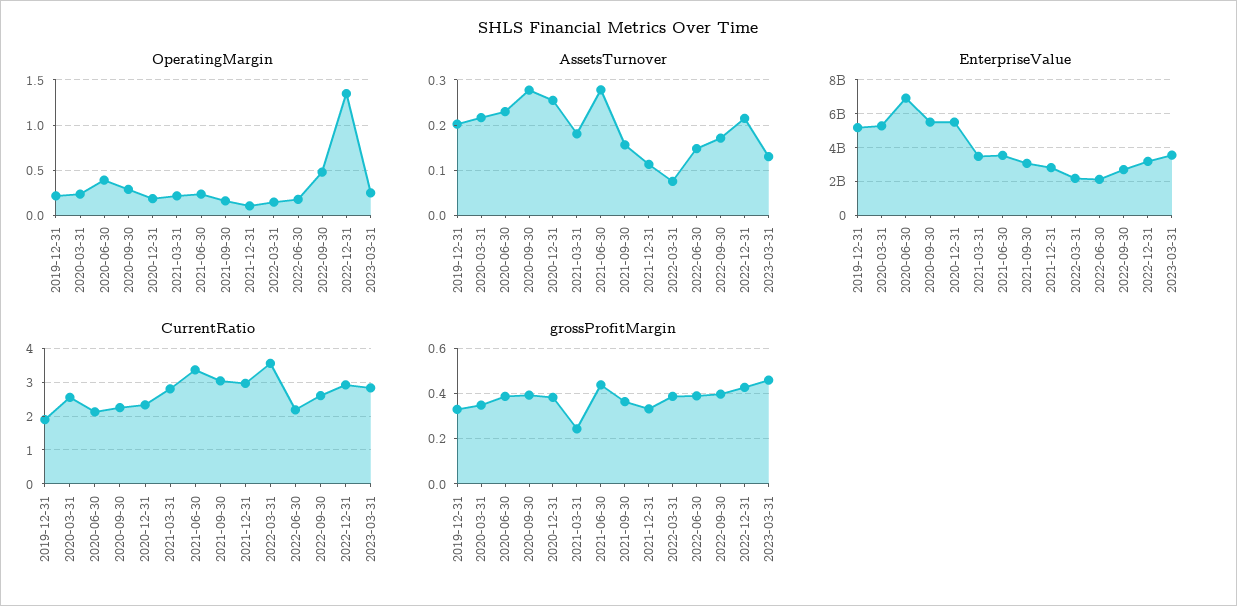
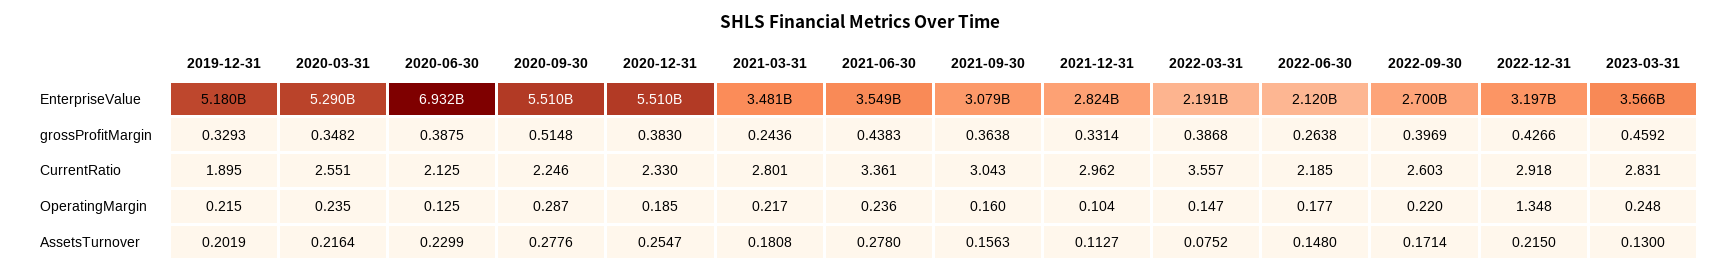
  {
    "OperatingMargin": {
      "2019-12-31": 0.215,
      "2020-03-31": 0.235,
-     "2020-06-30": 0.4,
+     "2020-06-30": 0.125,
      "2020-09-30": 0.287,
      "2020-12-31": 0.185,
      "2021-03-31": 0.217,
      "2021-06-30": 0.236,
      "2021-09-30": 0.16,
      "2021-12-31": 0.104,
      "2022-03-31": 0.147,
      "2022-06-30": 0.177,
-     "2022-09-30": 0.5,
+     "2022-09-30": 0.22,
      "2022-12-31": 1.348,
      "2023-03-31": 0.248
    },
    "AssetsTurnover": {
      "2019-12-31": 0.2019,
      "2020-03-31": 0.2164,
      "2020-06-30": 0.2299,
      "2020-09-30": 0.2776,
      "2020-12-31": 0.2547,
      "2021-03-31": 0.1808,
      "2021-06-30": 0.278,
      "2021-09-30": 0.1563,
      "2021-12-31": 0.1127,
      "2022-03-31": 0.0752,
      "2022-06-30": 0.148,
      "2022-09-30": 0.1714,
      "2022-12-31": 0.215,
      "2023-03-31": 0.13
    },
    "EnterpriseValue": {
      "2019-12-31": 5180000000,
      "2020-03-31": 5290000000,
      "2020-06-30": 6932000000,
      "2020-09-30": 5510000000,
      "2020-12-31": 5510000000,
      "2021-03-31": 3481000000,
      "2021-06-30": 3549000000,
      "2021-09-30": 3079000000,
      "2021-12-31": 2824000000,
      "2022-03-31": 2191000000,
      "2022-06-30": 2120000000,
      "2022-09-30": 2700000000,
      "2022-12-31": 3197000000,
      "2023-03-31": 3566000000
    },
    "CurrentRatio": {
      "2019-12-31": 1.895,
      "2020-03-31": 2.551,
      "2020-06-30": 2.125,
      "2020-09-30": 2.246,
      "2020-12-31": 2.33,
      "2021-03-31": 2.801,
      "2021-06-30": 3.361,
      "2021-09-30": 3.043,
      "2021-12-31": 2.962,
      "2022-03-31": 3.557,
      "2022-06-30": 2.185,
      "2022-09-30": 2.603,
      "2022-12-31": 2.918,
      "2023-03-31": 2.831
    },
    "grossProfitMargin": {
      "2019-12-31": 0.3293,
      "2020-03-31": 0.3482,
      "2020-06-30": 0.3875,
-     "2020-09-30": 0.4,
+     "2020-09-30": 0.5148,
      "2020-12-31": 0.383,
      "2021-03-31": 0.2436,
      "2021-06-30": 0.4383,
      "2021-09-30": 0.3638,
      "2021-12-31": 0.3314,
      "2022-03-31": 0.3868,
-     "2022-06-30": 0.4,
+     "2022-06-30": 0.2638,
      "2022-09-30": 0.3969,
      "2022-12-31": 0.4266,
      "2023-03-31": 0.4592
    }
  }

